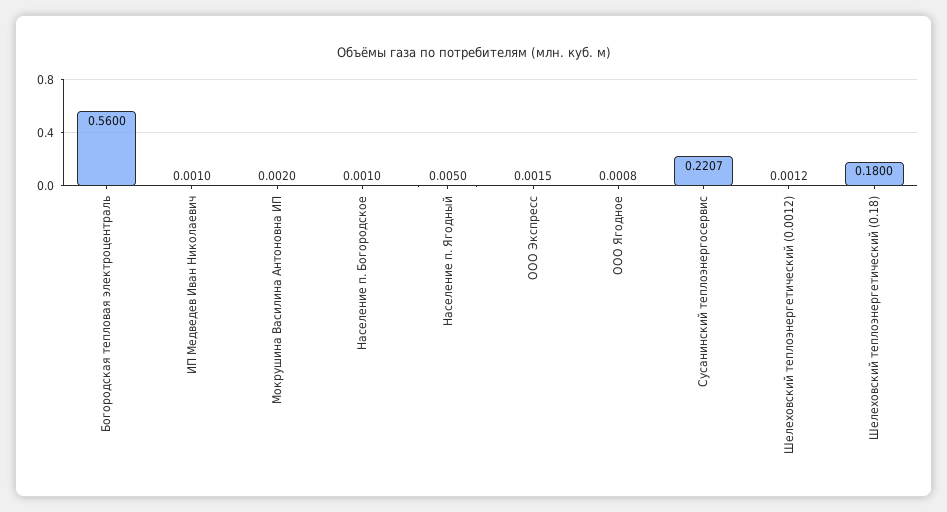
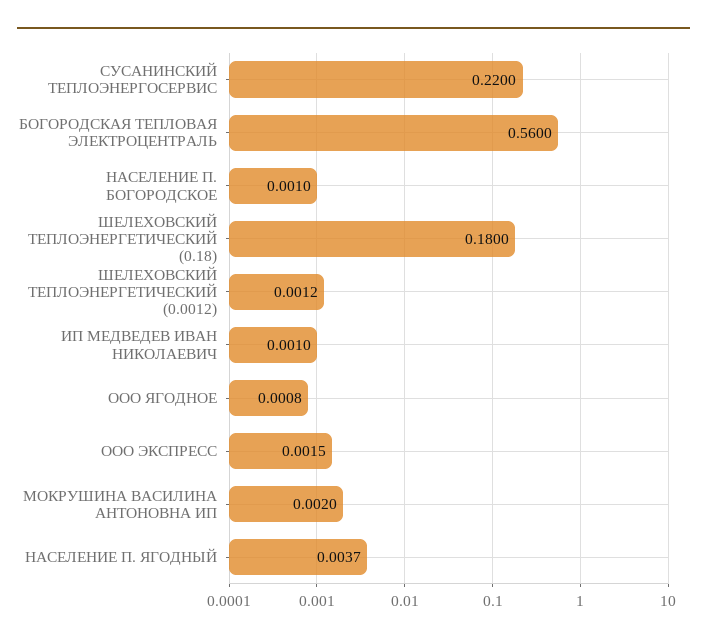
  {
    "Богородская тепловая электроцентраль": 0.56,
    "ИП Медведев Иван Николаевич": 0.001,
    "Мокрушина Василина Антоновна ИП": 0.002,
    "Население п. Богородское": 0.001,
-   "Население п. Ягодный": 0.005,
+   "Население п. Ягодный": 0.0037,
    "ООО Экспресс": 0.0015,
    "ООО Ягодное": 0.0008,
-   "Сусанинский теплоэнергосервис": 0.2207,
+   "Сусанинский теплоэнергосервис": 0.22,
    "Шелеховский теплоэнергетический (0.0012)": 0.0012,
    "Шелеховский теплоэнергетический (0.18)": 0.18
  }

